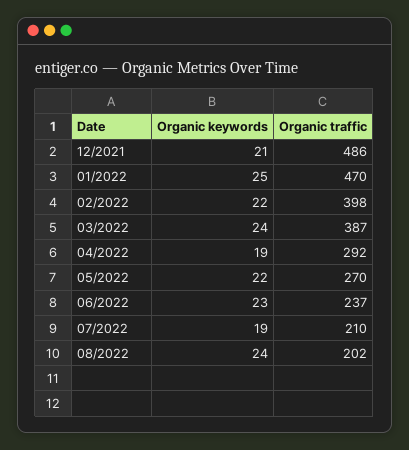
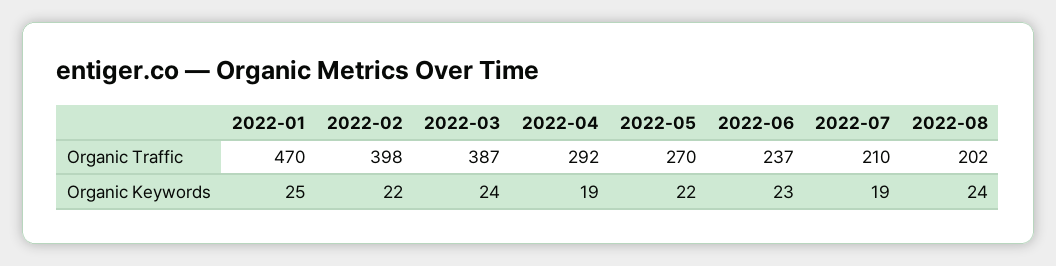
  {
    "Organic keywords": {
-     "12/2021": 21,
      "01/2022": 25,
      "02/2022": 22,
      "03/2022": 24,
      "04/2022": 19,
      "05/2022": 22,
      "06/2022": 23,
      "07/2022": 19,
      "08/2022": 24
    },
    "Organic traffic": {
-     "12/2021": 486,
      "01/2022": 470,
      "02/2022": 398,
      "03/2022": 387,
      "04/2022": 292,
      "05/2022": 270,
      "06/2022": 237,
      "07/2022": 210,
      "08/2022": 202
    }
  }

